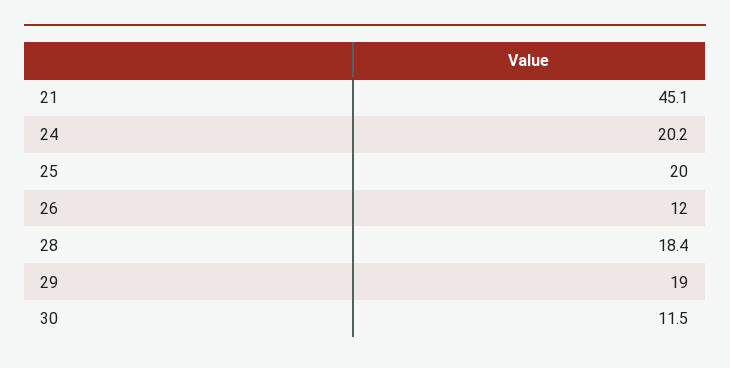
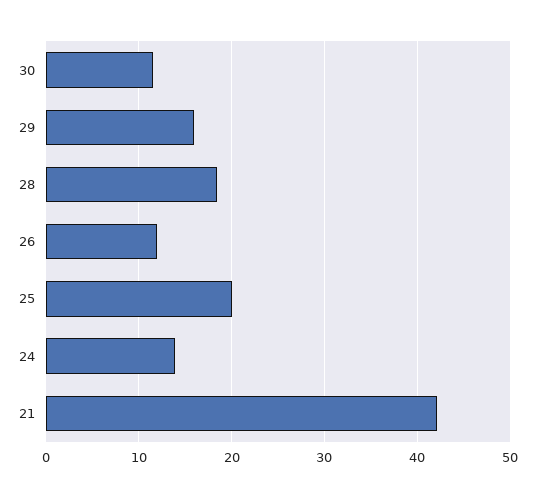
  {
-   "21": 45.1,
+   "21": 42,
-   "24": 20.2,
+   "24": 14,
    "25": 20,
    "26": 12,
    "28": 18.4,
-   "29": 19,
+   "29": 16,
    "30": 11.5
  }

